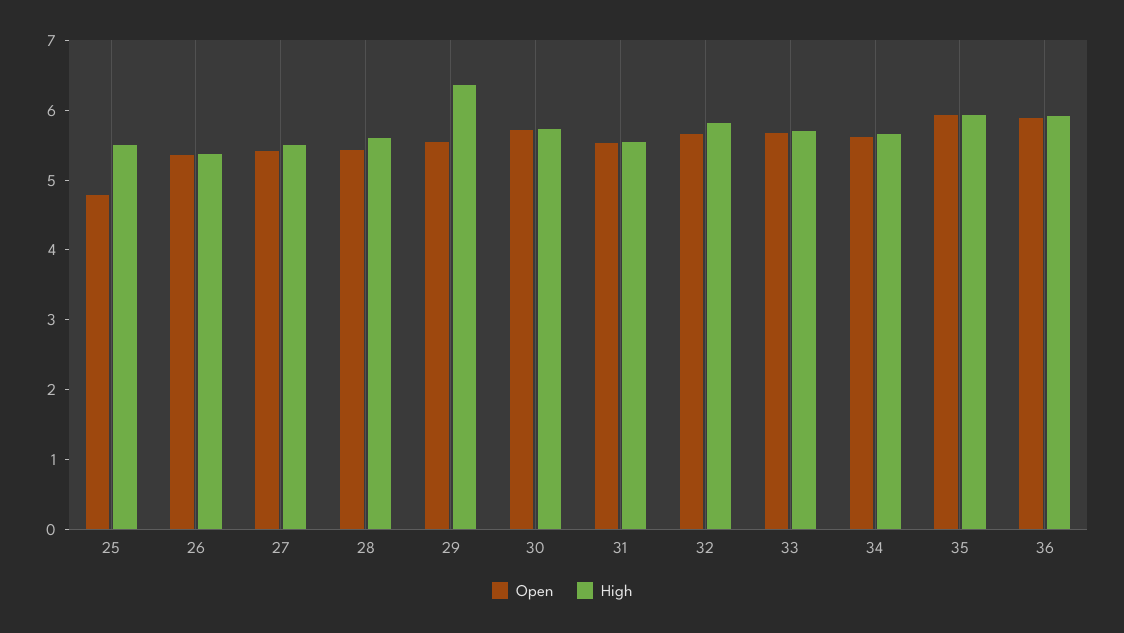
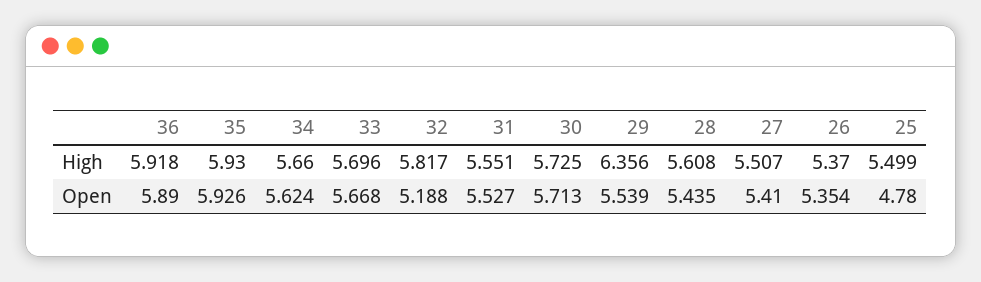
  {
    "Open": {
      "25": 4.78,
      "26": 5.354,
      "27": 5.41,
      "28": 5.435,
      "29": 5.539,
      "30": 5.713,
      "31": 5.527,
-     "32": 5.6,
+     "32": 5.188,
      "33": 5.668,
      "34": 5.624,
      "35": 5.926,
      "36": 5.89
    },
    "High": {
      "25": 5.499,
      "26": 5.37,
      "27": 5.507,
      "28": 5.608,
      "29": 6.356,
      "30": 5.725,
      "31": 5.551,
      "32": 5.817,
      "33": 5.696,
      "34": 5.66,
      "35": 5.93,
      "36": 5.918
    }
  }

